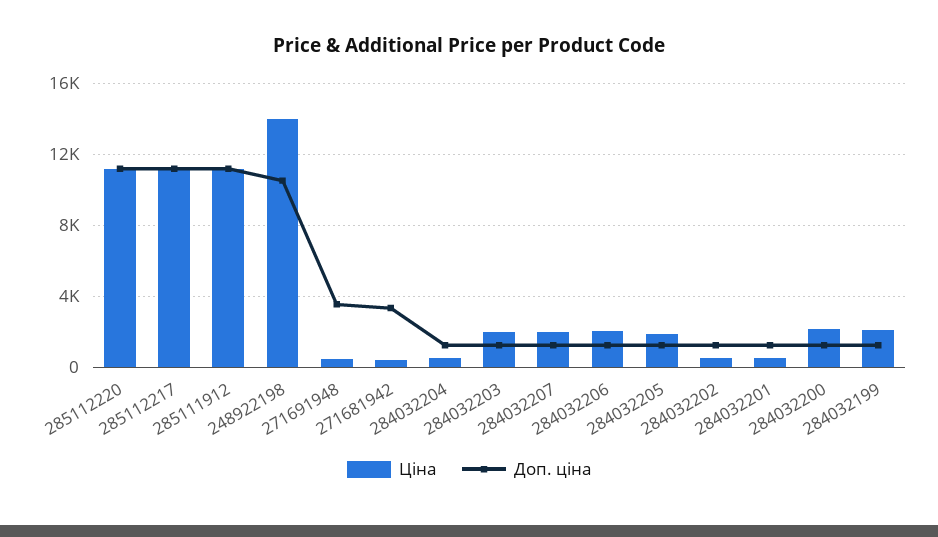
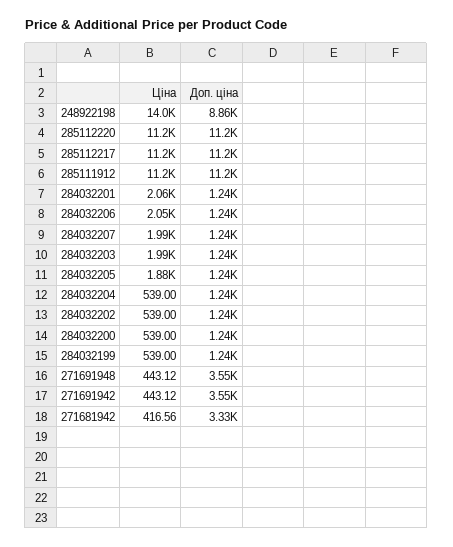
  {
    "Ціна": {
      "285112220": 11200,
      "285112217": 11200,
      "285111912": 11200,
      "248922198": 14000,
      "271691948": 443.12,
      "271681942": 416.56,
      "284032204": 539,
      "284032203": 1990,
      "284032207": 1990,
      "284032206": 2050,
      "284032205": 1880,
      "284032202": 539,
-     "284032201": 500,
+     "284032201": 2060,
-     "284032200": 2000,
+     "284032200": 539,
-     "284032199": 2000
+     "284032199": 539,
+     "271691942": 443.12
    },
    "Доп. ціна": {
      "285112220": 11200,
      "285112217": 11200,
      "285111912": 11200,
-     "248922198": 10500,
+     "248922198": 8860,
      "271691948": 3550,
      "271681942": 3330,
      "284032204": 1240,
      "284032203": 1240,
      "284032207": 1240,
      "284032206": 1240,
      "284032205": 1240,
      "284032202": 1240,
      "284032201": 1240,
      "284032200": 1240,
-     "284032199": 1240
+     "284032199": 1240,
+     "271691942": 3550
    }
  }

